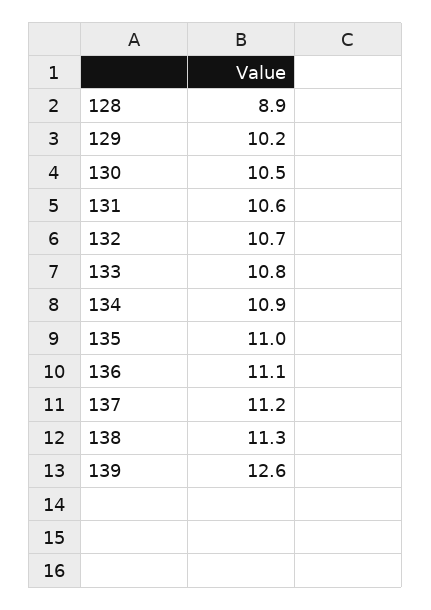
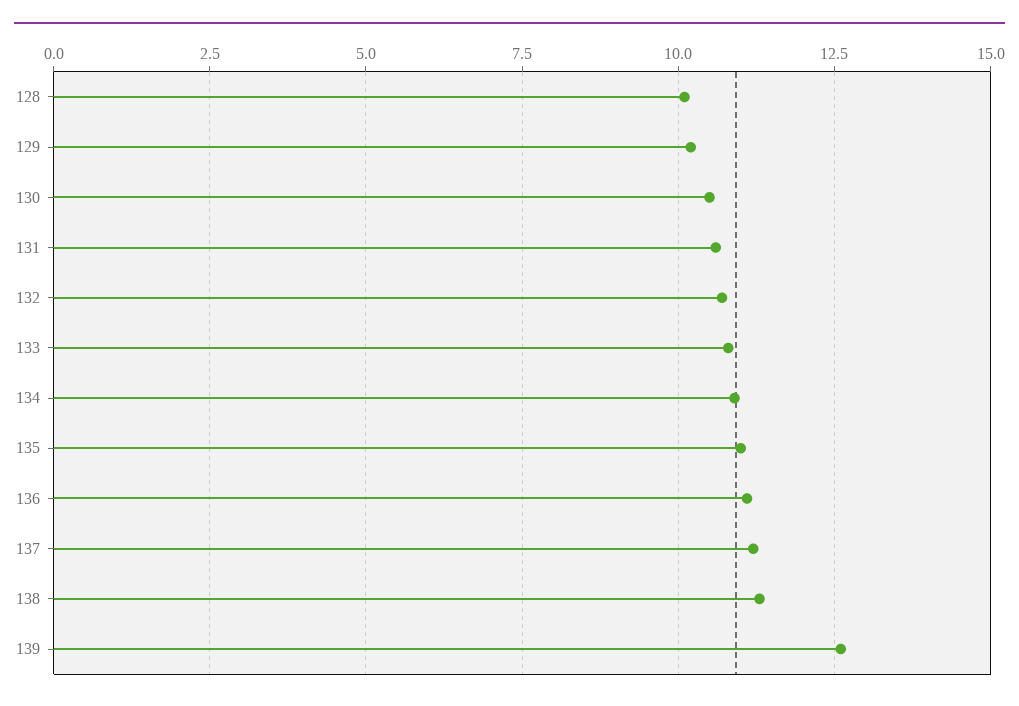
  {
-   "128": 8.9,
+   "128": 10,
    "129": 10.2,
    "130": 10.5,
    "131": 10.6,
    "132": 10.7,
    "133": 10.8,
    "134": 10.9,
    "135": 11,
    "136": 11.1,
    "137": 11.2,
    "138": 11.3,
    "139": 12.6
  }

